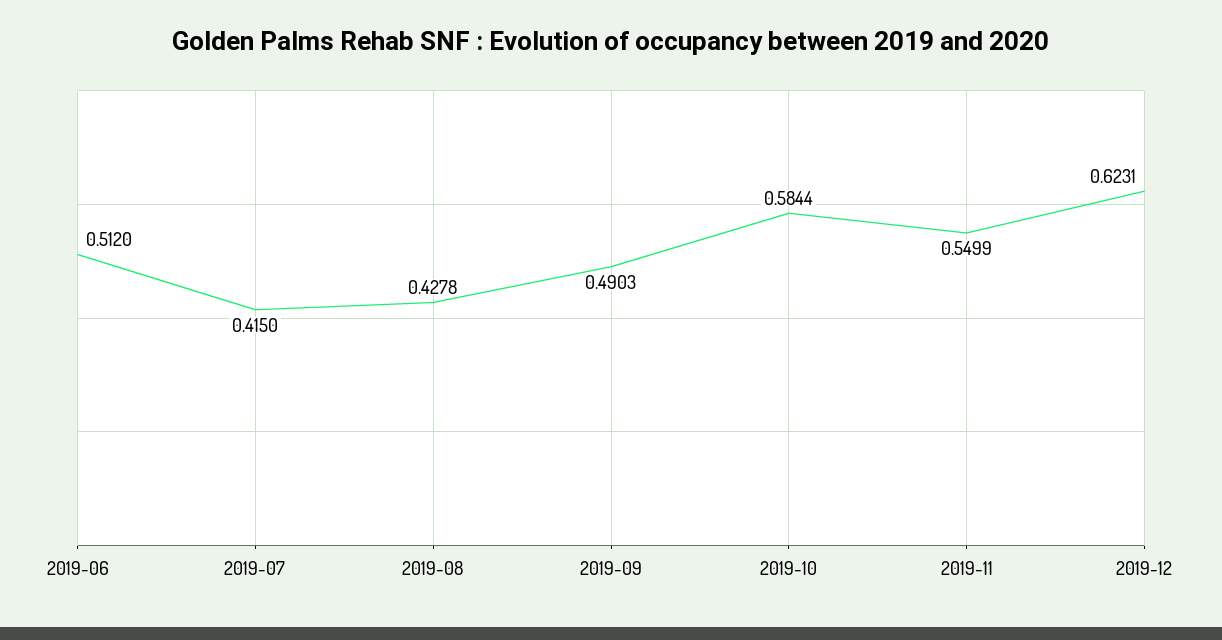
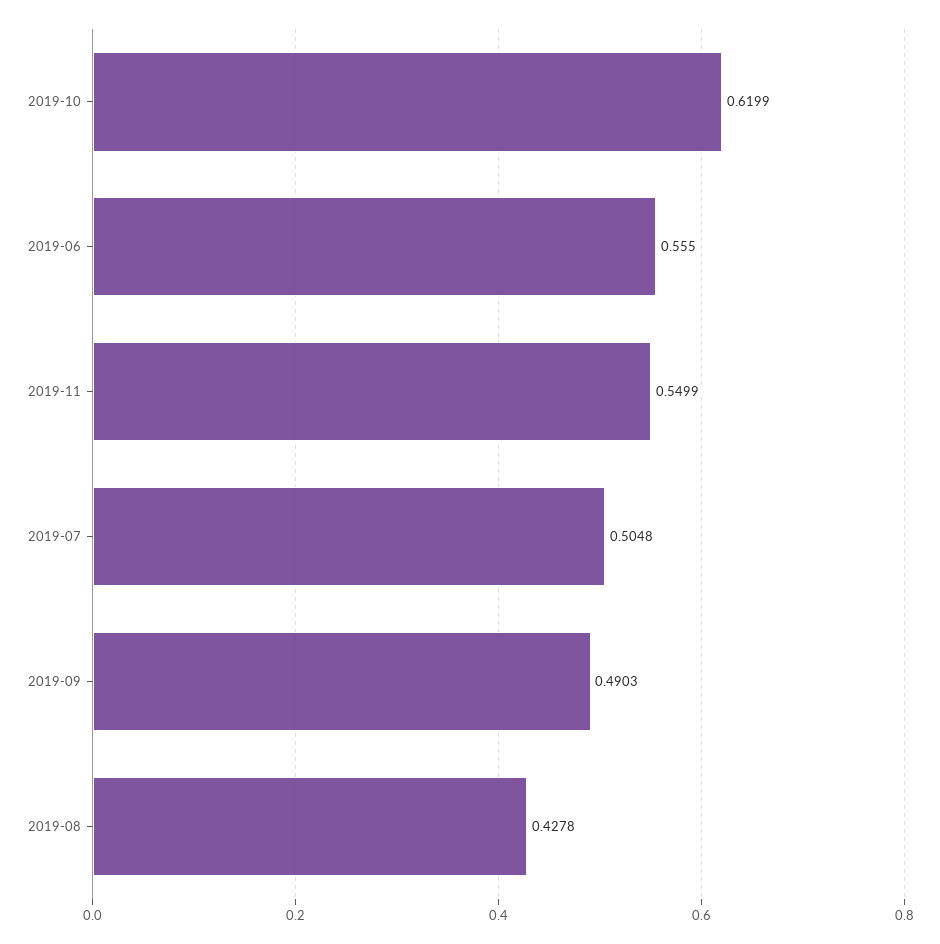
  {
-   "2019-06": 0.512,
+   "2019-06": 0.555,
-   "2019-07": 0.415,
+   "2019-07": 0.5048,
    "2019-08": 0.4278,
    "2019-09": 0.4903,
-   "2019-10": 0.5844,
+   "2019-10": 0.6199,
-   "2019-11": 0.5499,
+   "2019-11": 0.5499
-   "2019-12": 0.6231
  }

